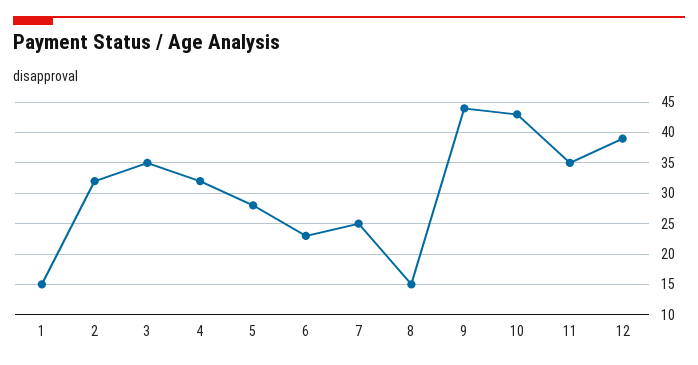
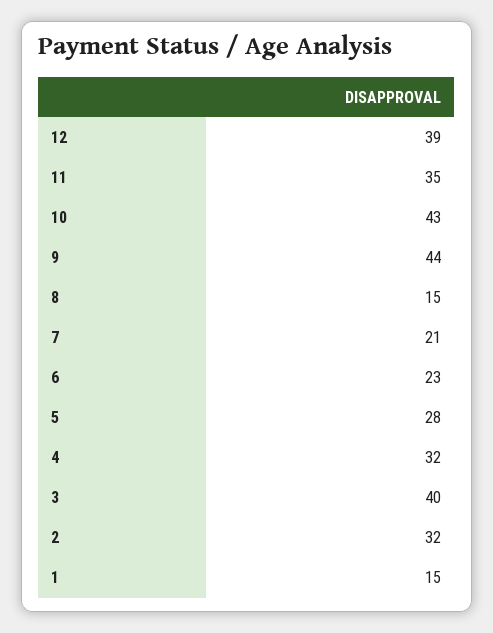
  {
    "1": 15,
    "2": 32,
-   "3": 35,
+   "3": 40,
    "4": 32,
    "5": 28,
    "6": 23,
-   "7": 25,
+   "7": 21,
    "8": 15,
    "9": 44,
    "10": 43,
    "11": 35,
    "12": 39
  }

